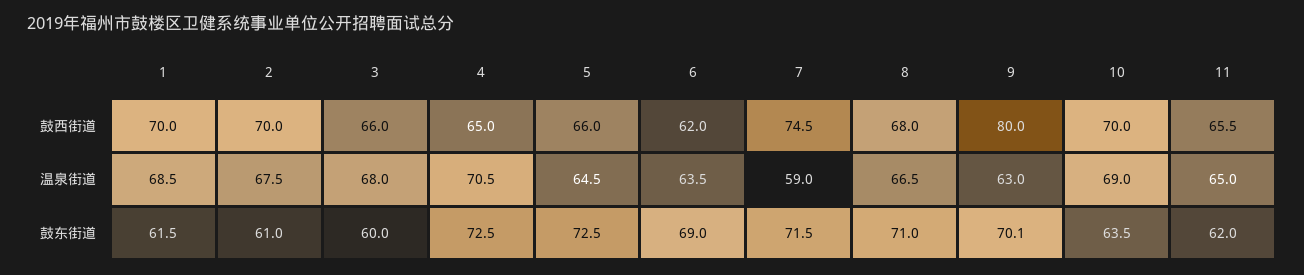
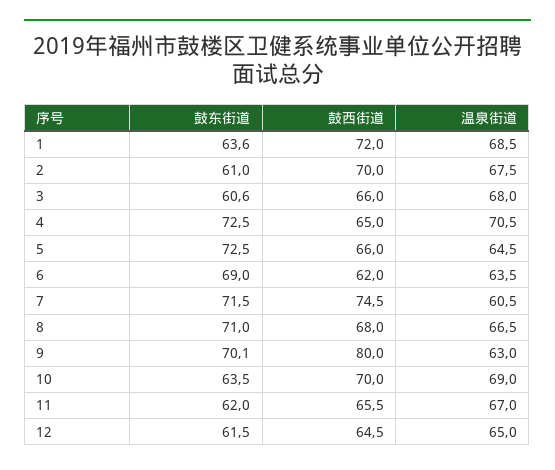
  {
    "1": {
-     "鼓西街道": 70,
+     "鼓西街道": 72,
      "温泉街道": 68.5,
-     "鼓东街道": 61.5
+     "鼓东街道": 63.6
    },
    "2": {
      "鼓西街道": 70,
      "温泉街道": 67.5,
      "鼓东街道": 61
    },
    "3": {
      "鼓西街道": 66,
      "温泉街道": 68,
-     "鼓东街道": 60
+     "鼓东街道": 60.6
    },
    "4": {
      "鼓西街道": 65,
      "温泉街道": 70.5,
      "鼓东街道": 72.5
    },
    "5": {
      "鼓西街道": 66,
      "温泉街道": 64.5,
      "鼓东街道": 72.5
    },
    "6": {
      "鼓西街道": 62,
      "温泉街道": 63.5,
      "鼓东街道": 69
    },
    "7": {
      "鼓西街道": 74.5,
-     "温泉街道": 59,
+     "温泉街道": 60.5,
      "鼓东街道": 71.5
    },
    "8": {
      "鼓西街道": 68,
      "温泉街道": 66.5,
      "鼓东街道": 71
    },
    "9": {
      "鼓西街道": 80,
      "温泉街道": 63,
      "鼓东街道": 70.1
    },
    "10": {
      "鼓西街道": 70,
      "温泉街道": 69,
      "鼓东街道": 63.5
    },
    "11": {
      "鼓西街道": 65.5,
-     "温泉街道": 65,
+     "温泉街道": 67,
      "鼓东街道": 62
-   }
+   },
+   "12": {
+     "鼓东街道": 61.5,
+     "鼓西街道": 64.5,
+     "温泉街道": 65
+   }
  }

